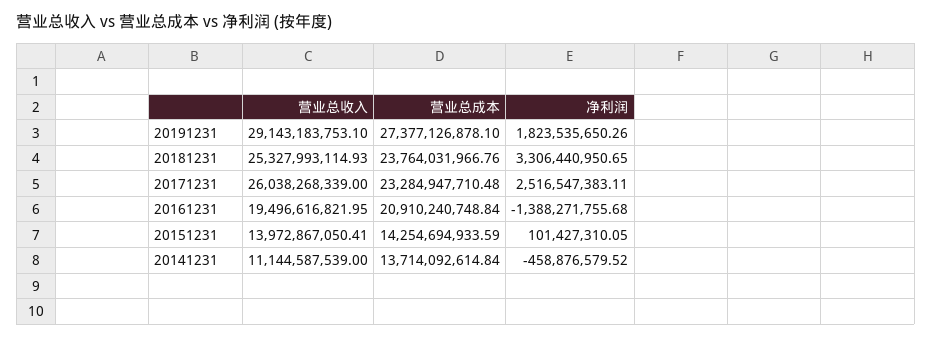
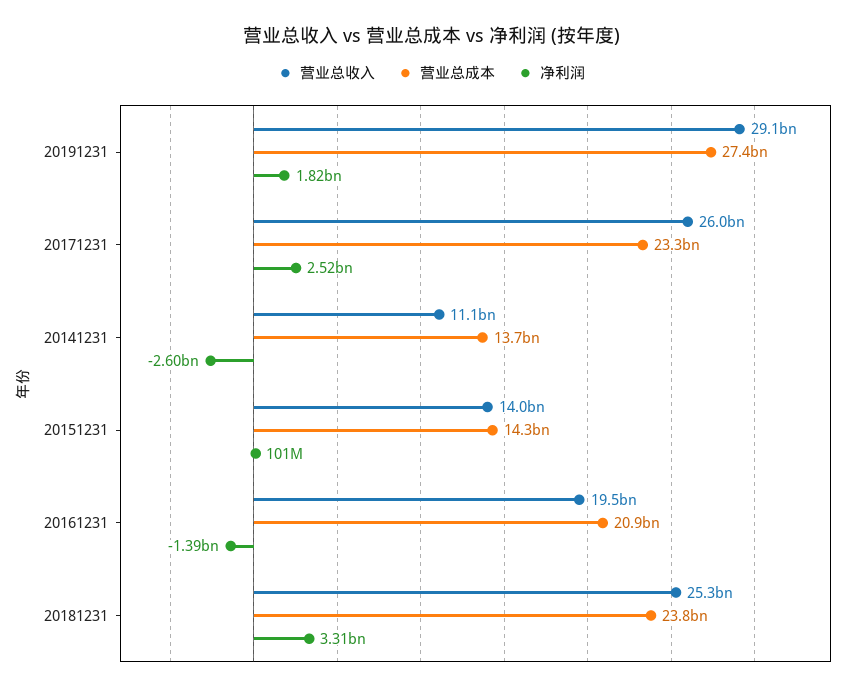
  {
    "营业总收入": {
      "20191231": 29143183753.1,
      "20181231": 25327993114.93,
      "20171231": 26038268339,
      "20161231": 19496616821.95,
      "20151231": 13972867050.41,
      "20141231": 11144587539
    },
    "营业总成本": {
      "20191231": 27377126878.1,
      "20181231": 23764031966.76,
      "20171231": 23284947710.48,
      "20161231": 20910240748.84,
      "20151231": 14254694933.59,
      "20141231": 13714092614.84
    },
    "净利润": {
      "20191231": 1823535650.26,
      "20181231": 3306440950.65,
      "20171231": 2516547383.11,
      "20161231": -1388271755.68,
      "20151231": 101427310.05,
-     "20141231": -458876579.52
+     "20141231": -2600000000
    }
  }

